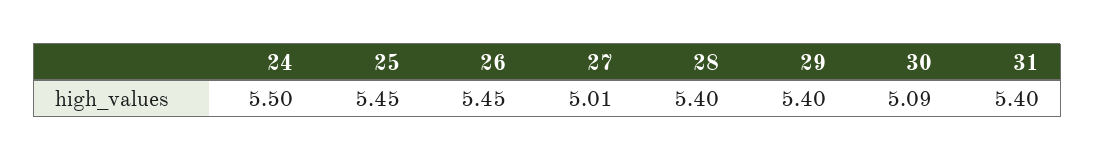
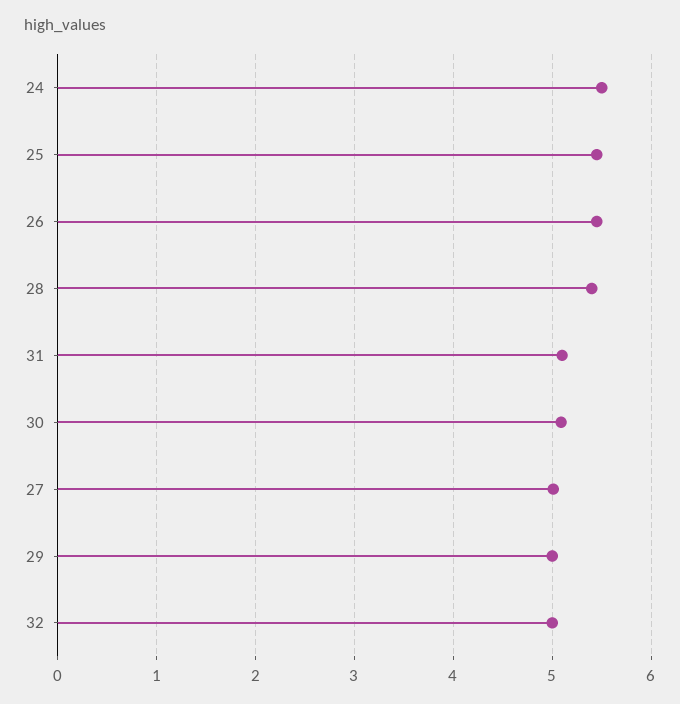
  {
    "24": 5.5,
    "25": 5.45,
    "26": 5.45,
    "27": 5.01,
    "28": 5.4,
-   "29": 5.4,
+   "29": 5,
    "30": 5.09,
-   "31": 5.4
+   "31": 5.1,
+   "32": 5
  }

